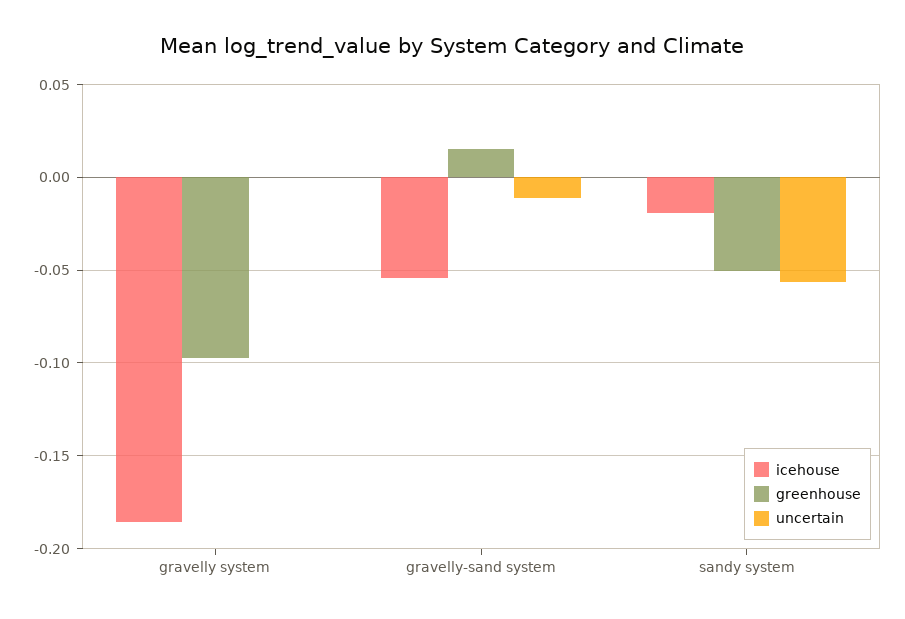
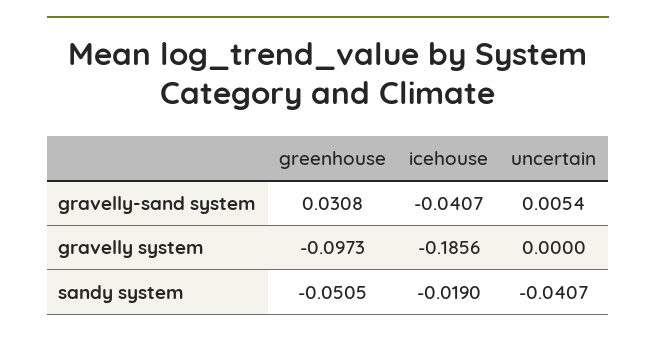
  {
    "icehouse": {
      "gravelly system": -0.1856,
-     "gravelly-sand system": -0.055,
+     "gravelly-sand system": -0.0407,
      "sandy system": -0.019
    },
    "greenhouse": {
      "gravelly system": -0.0973,
-     "gravelly-sand system": 0.015,
+     "gravelly-sand system": 0.0308,
      "sandy system": -0.0505
    },
    "uncertain": {
      "gravelly system": 0,
-     "gravelly-sand system": -0.01,
+     "gravelly-sand system": 0.0054,
-     "sandy system": -0.055
+     "sandy system": -0.0407
    }
  }

